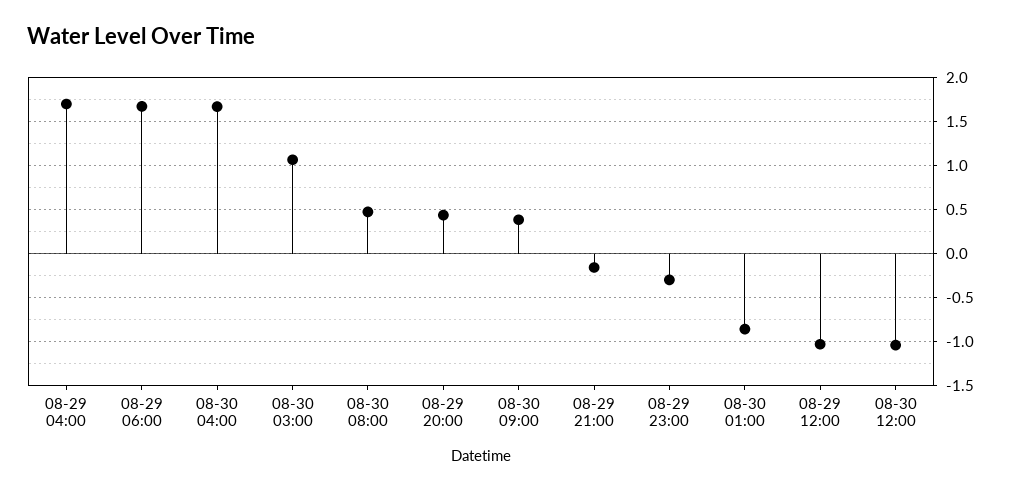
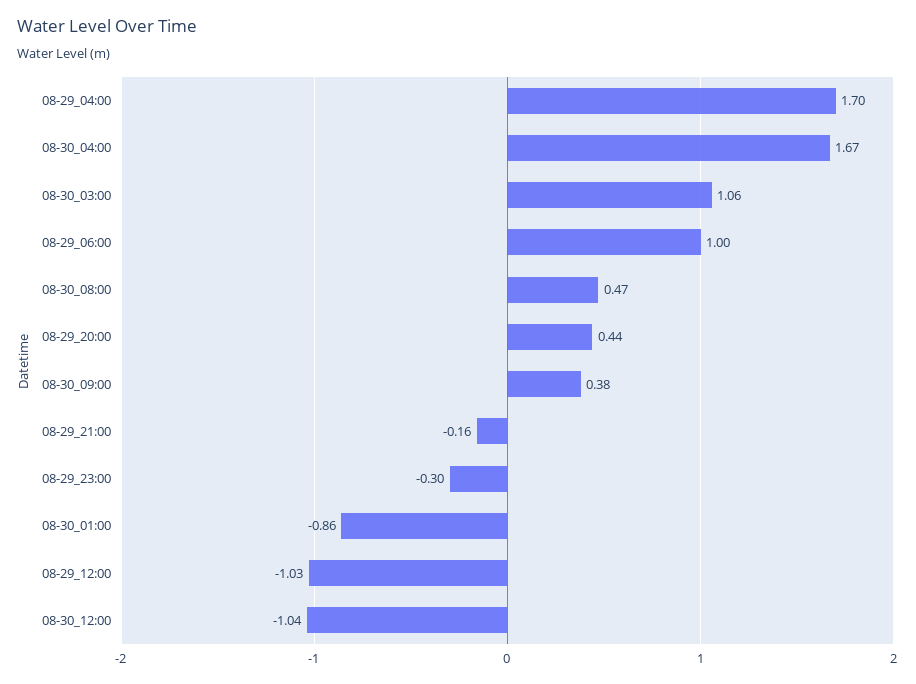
  {
    "08-29 04:00": 1.7,
-   "08-29 06:00": 1.7,
+   "08-29 06:00": 1,
    "08-30 04:00": 1.67,
    "08-30 03:00": 1.06,
    "08-30 08:00": 0.47,
    "08-29 20:00": 0.44,
    "08-30 09:00": 0.38,
    "08-29 21:00": -0.16,
    "08-29 23:00": -0.3,
    "08-30 01:00": -0.86,
    "08-29 12:00": -1.03,
    "08-30 12:00": -1.04
  }

